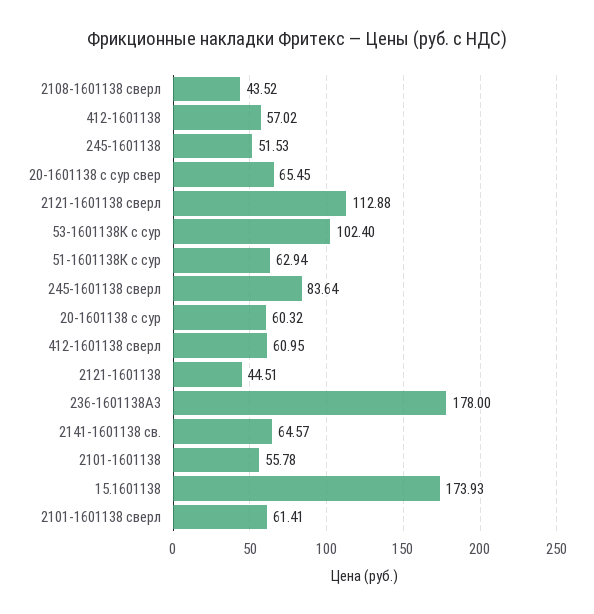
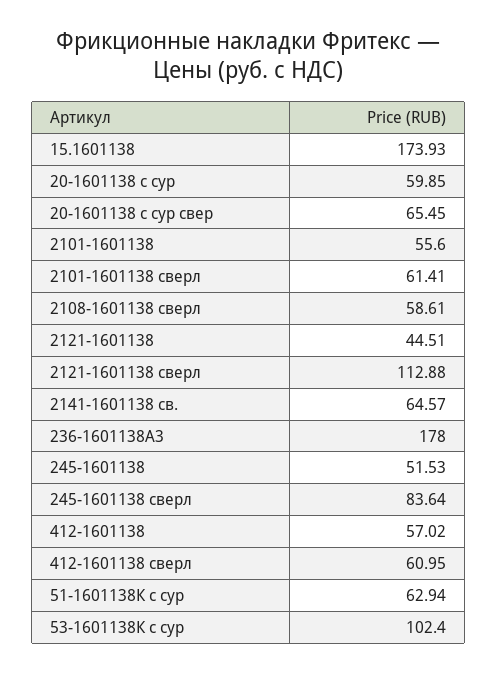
  {
-   "2108-1601138 сверл": 43.52,
+   "2108-1601138 сверл": 58.61,
    "412-1601138": 57.02,
    "245-1601138": 51.53,
    "20-1601138 с сур свер": 65.45,
    "2121-1601138 сверл": 112.88,
    "53-1601138К с сур": 102.4,
    "51-1601138К с сур": 62.94,
    "245-1601138 сверл": 83.64,
-   "20-1601138 с сур": 60.32,
+   "20-1601138 с сур": 59.85,
    "412-1601138 сверл": 60.95,
    "2121-1601138": 44.51,
    "236-1601138А3": 178,
    "2141-1601138 св.": 64.57,
-   "2101-1601138": 55.78,
+   "2101-1601138": 55.6,
    "15.1601138": 173.93,
    "2101-1601138 сверл": 61.41
  }

